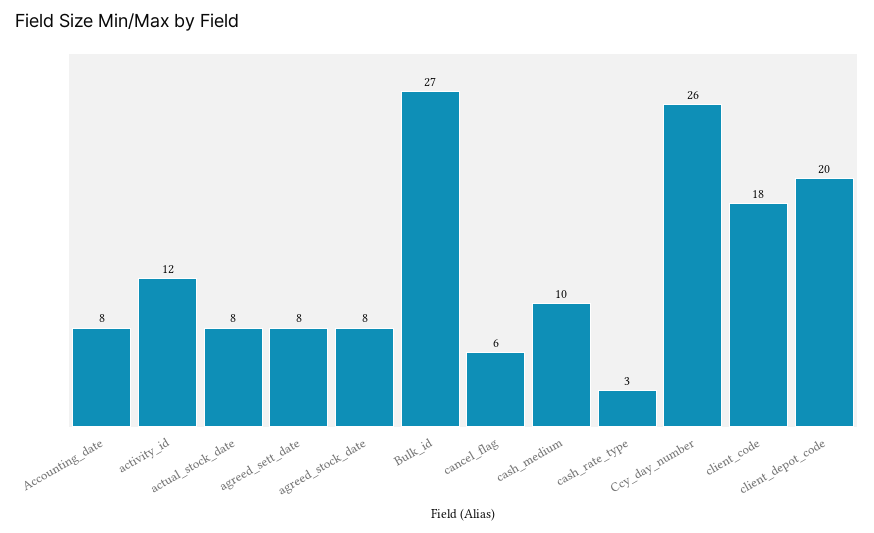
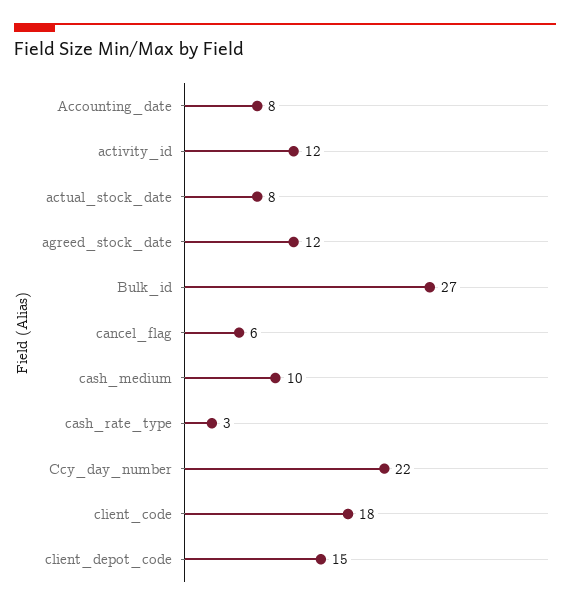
  {
    "Accounting_date": 8,
    "activity_id": 12,
    "actual_stock_date": 8,
-   "agreed_sett_date": 8,
-   "agreed_stock_date": 8,
+   "agreed_stock_date": 12,
    "Bulk_id": 27,
    "cancel_flag": 6,
    "cash_medium": 10,
    "cash_rate_type": 3,
-   "Ccy_day_number": 26,
+   "Ccy_day_number": 22,
    "client_code": 18,
-   "client_depot_code": 20
+   "client_depot_code": 15
  }

